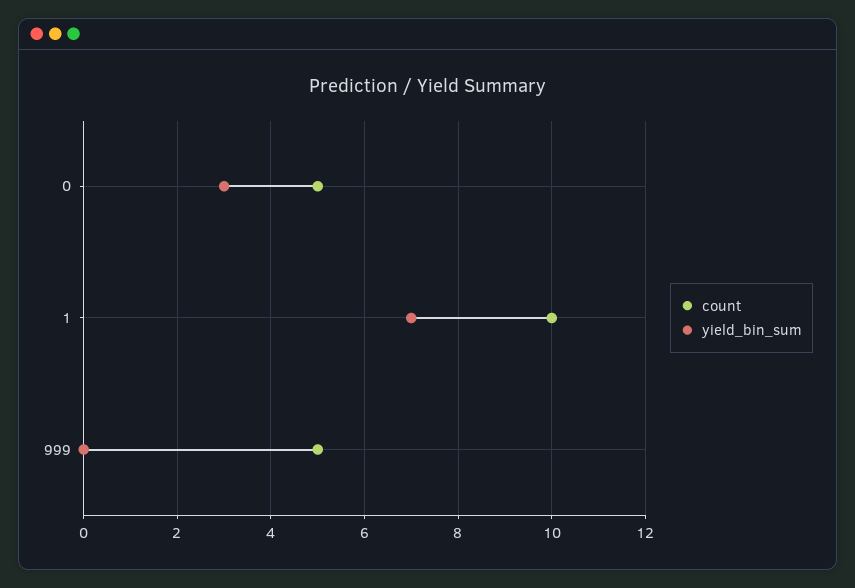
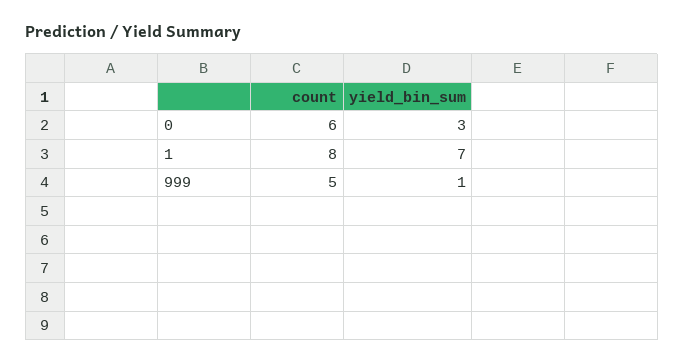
  {
    "count": {
-     "0": 5,
+     "0": 6,
-     "1": 10,
+     "1": 8,
      "999": 5
    },
    "yield_bin_sum": {
      "0": 3,
      "1": 7,
-     "999": 0
+     "999": 1
    }
  }

